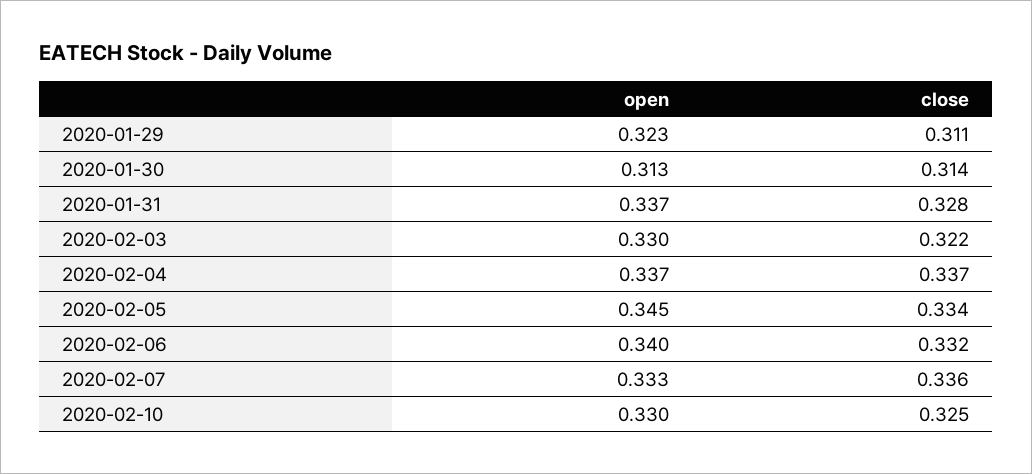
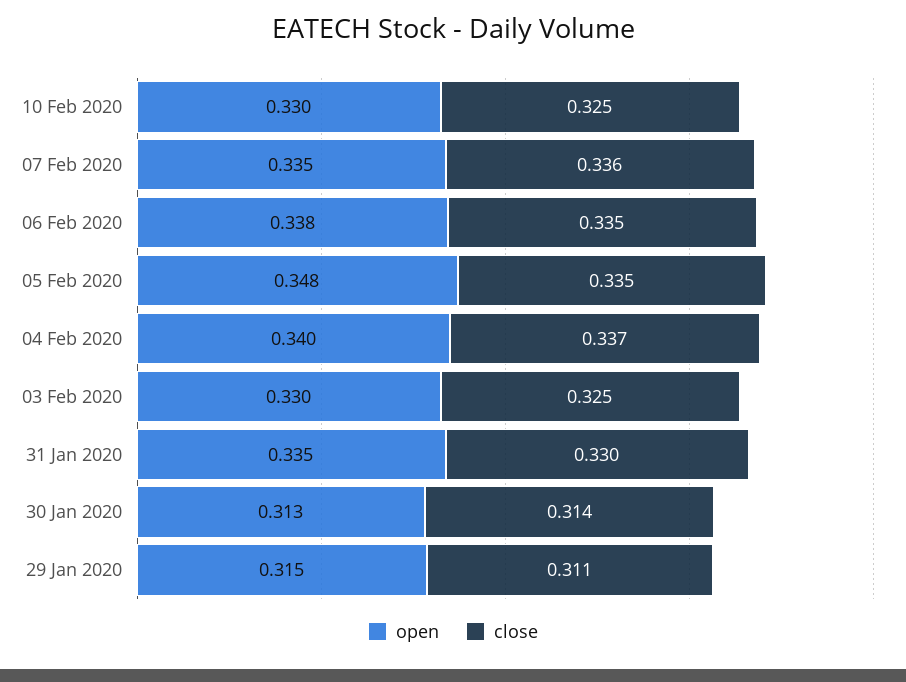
  {
    "open": {
-     "2020-01-29": 0.323,
+     "2020-01-29": 0.315,
      "2020-01-30": 0.313,
-     "2020-01-31": 0.337,
+     "2020-01-31": 0.335,
      "2020-02-03": 0.33,
-     "2020-02-04": 0.337,
+     "2020-02-04": 0.34,
-     "2020-02-05": 0.345,
+     "2020-02-05": 0.348,
-     "2020-02-06": 0.34,
+     "2020-02-06": 0.338,
-     "2020-02-07": 0.333,
+     "2020-02-07": 0.335,
      "2020-02-10": 0.33
    },
    "close": {
      "2020-01-29": 0.311,
      "2020-01-30": 0.314,
-     "2020-01-31": 0.328,
+     "2020-01-31": 0.33,
-     "2020-02-03": 0.322,
+     "2020-02-03": 0.325,
      "2020-02-04": 0.337,
-     "2020-02-05": 0.334,
+     "2020-02-05": 0.335,
-     "2020-02-06": 0.332,
+     "2020-02-06": 0.335,
      "2020-02-07": 0.336,
      "2020-02-10": 0.325
    }
  }

